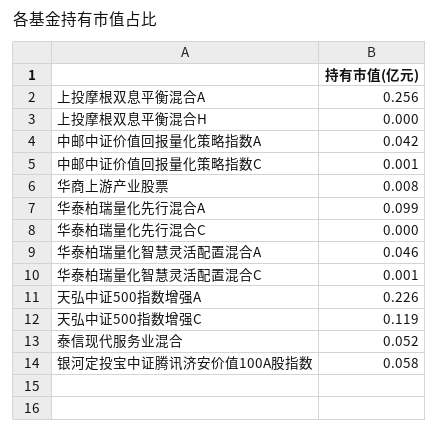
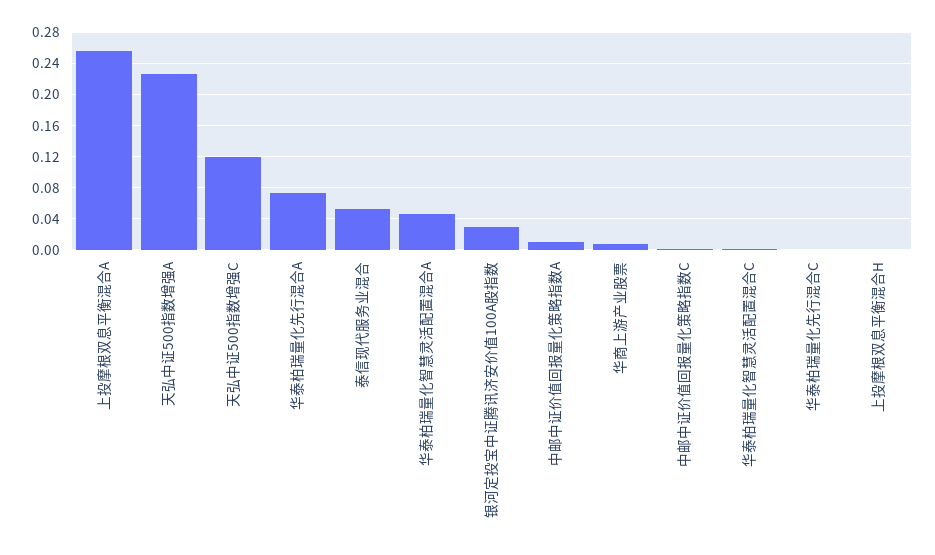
  {
    "上投摩根双息平衡混合A": 0.256,
    "上投摩根双息平衡混合H": 0,
-   "中邮中证价值回报量化策略指数A": 0.042,
+   "中邮中证价值回报量化策略指数A": 0.01,
    "中邮中证价值回报量化策略指数C": 0.001,
    "华商上游产业股票": 0.008,
-   "华泰柏瑞量化先行混合A": 0.099,
+   "华泰柏瑞量化先行混合A": 0.07,
    "华泰柏瑞量化先行混合C": 0,
    "华泰柏瑞量化智慧灵活配置混合A": 0.046,
    "华泰柏瑞量化智慧灵活配置混合C": 0.001,
    "天弘中证500指数增强A": 0.226,
    "天弘中证500指数增强C": 0.119,
    "泰信现代服务业混合": 0.052,
-   "银河定投宝中证腾讯济安价值100A股指数": 0.058
+   "银河定投宝中证腾讯济安价值100A股指数": 0.03
  }

